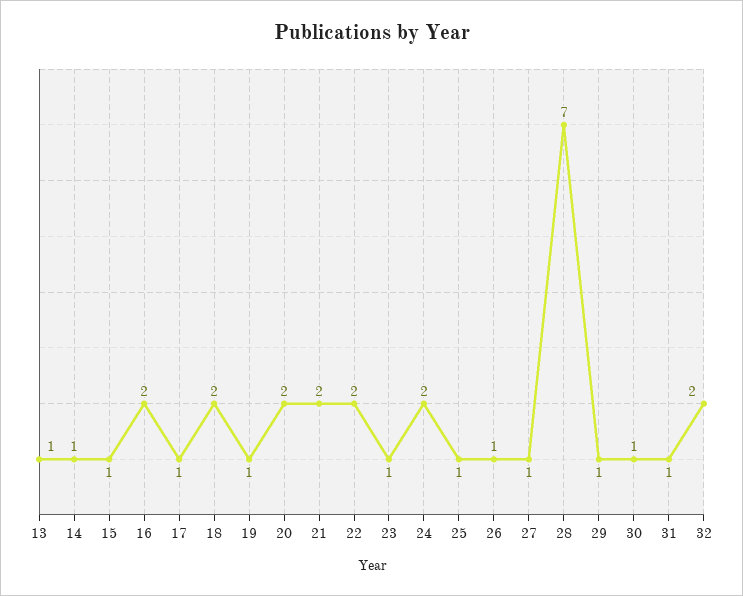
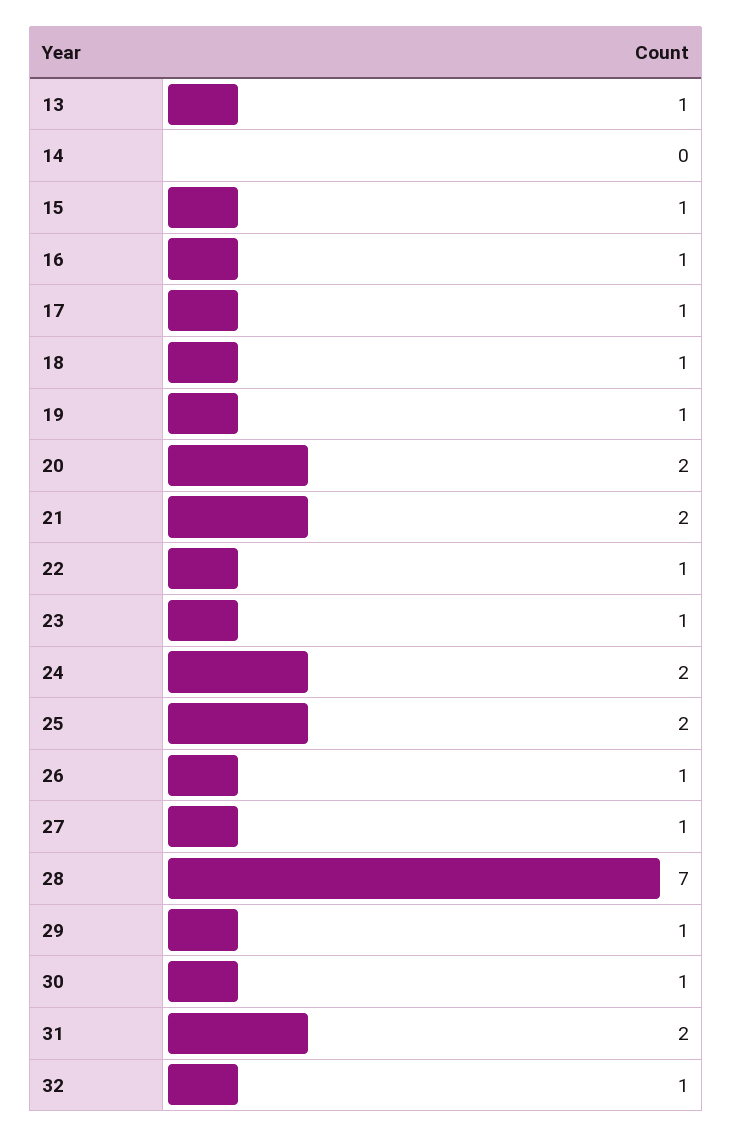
  {
    "13": 1,
-   "14": 1,
+   "14": 0,
    "15": 1,
-   "16": 2,
+   "16": 1,
    "17": 1,
-   "18": 2,
+   "18": 1,
    "19": 1,
    "20": 2,
    "21": 2,
-   "22": 2,
+   "22": 1,
    "23": 1,
    "24": 2,
-   "25": 1,
+   "25": 2,
    "26": 1,
    "27": 1,
    "28": 7,
    "29": 1,
    "30": 1,
-   "31": 1,
+   "31": 2,
-   "32": 2
+   "32": 1
  }

